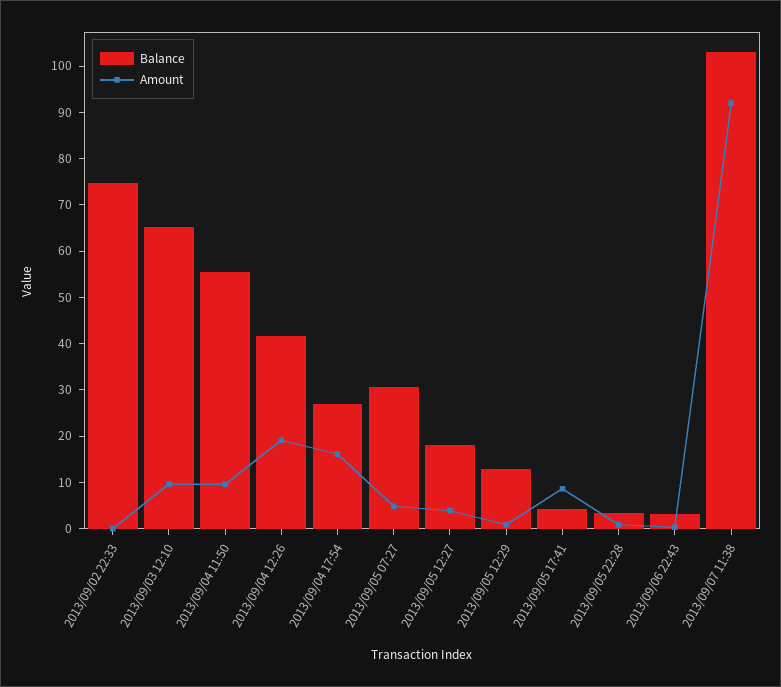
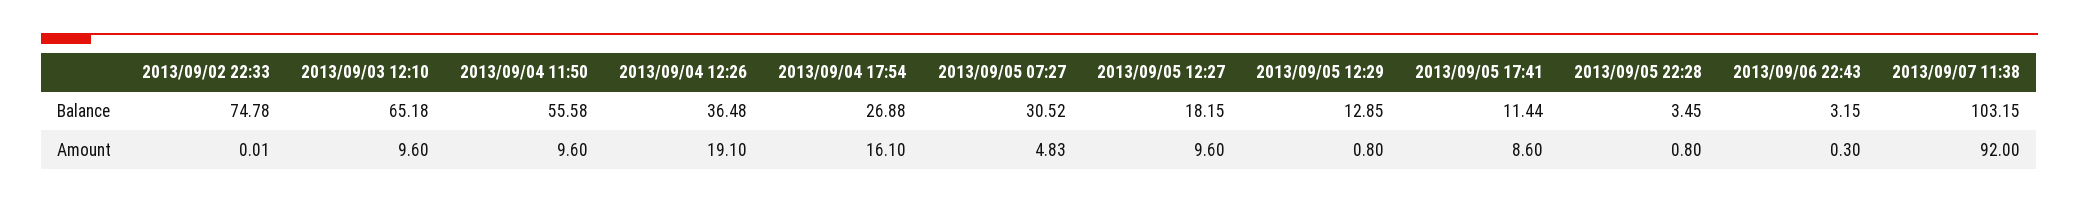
  {
    "Balance": {
      "2013/09/02 22:33": 74.78,
      "2013/09/03 12:10": 65.18,
      "2013/09/04 11:50": 55.58,
-     "2013/09/04 12:26": 42,
+     "2013/09/04 12:26": 36.48,
      "2013/09/04 17:54": 26.88,
      "2013/09/05 07:27": 30.52,
      "2013/09/05 12:27": 18.15,
      "2013/09/05 12:29": 12.85,
-     "2013/09/05 17:41": 4,
+     "2013/09/05 17:41": 11.44,
      "2013/09/05 22:28": 3.45,
      "2013/09/06 22:43": 3.15,
      "2013/09/07 11:38": 103.15
    },
    "Amount": {
      "2013/09/02 22:33": 0.01,
      "2013/09/03 12:10": 9.6,
      "2013/09/04 11:50": 9.6,
      "2013/09/04 12:26": 19.1,
      "2013/09/04 17:54": 16.1,
      "2013/09/05 07:27": 4.83,
-     "2013/09/05 12:27": 4,
+     "2013/09/05 12:27": 9.6,
      "2013/09/05 12:29": 0.8,
      "2013/09/05 17:41": 8.6,
      "2013/09/05 22:28": 0.8,
      "2013/09/06 22:43": 0.3,
      "2013/09/07 11:38": 92
    }
  }

